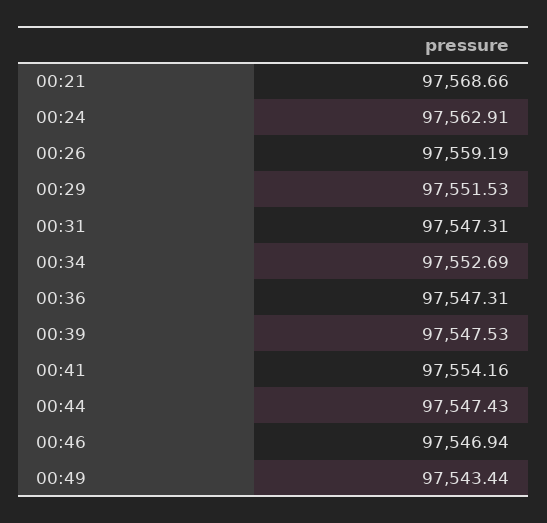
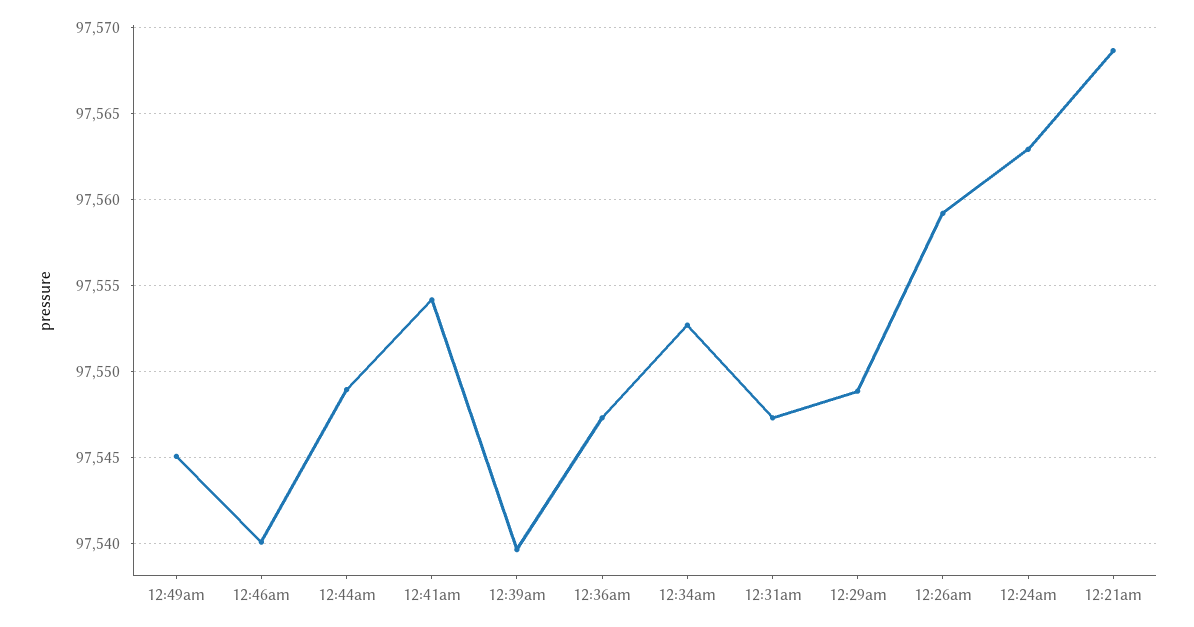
  {
    "00:21": 97568.66,
    "00:24": 97562.91,
    "00:26": 97559.19,
-   "00:29": 97551.53,
+   "00:29": 97549,
    "00:31": 97547.31,
    "00:34": 97552.69,
    "00:36": 97547.31,
-   "00:39": 97547.53,
+   "00:39": 97539.5,
    "00:41": 97554.16,
-   "00:44": 97547.43,
+   "00:44": 97549,
-   "00:46": 97546.94,
+   "00:46": 97540,
-   "00:49": 97543.44
+   "00:49": 97545
  }

